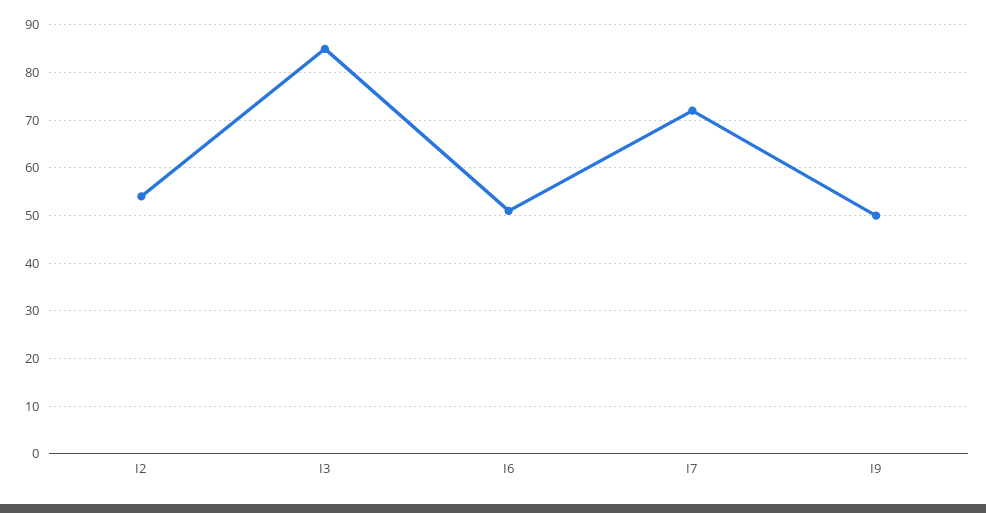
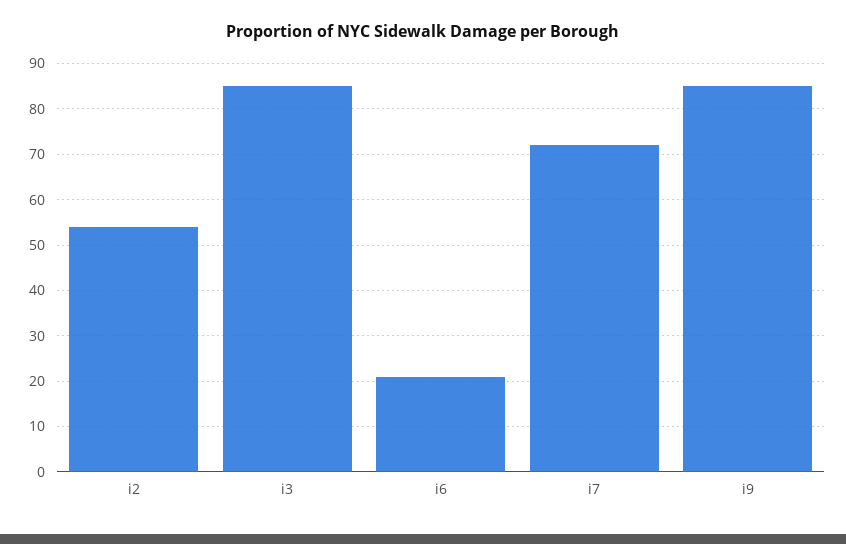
  {
    "I2": 55,
    "I3": 85,
-   "I6": 50,
+   "I6": 20,
    "I7": 70,
-   "I9": 50
+   "I9": 85
  }

